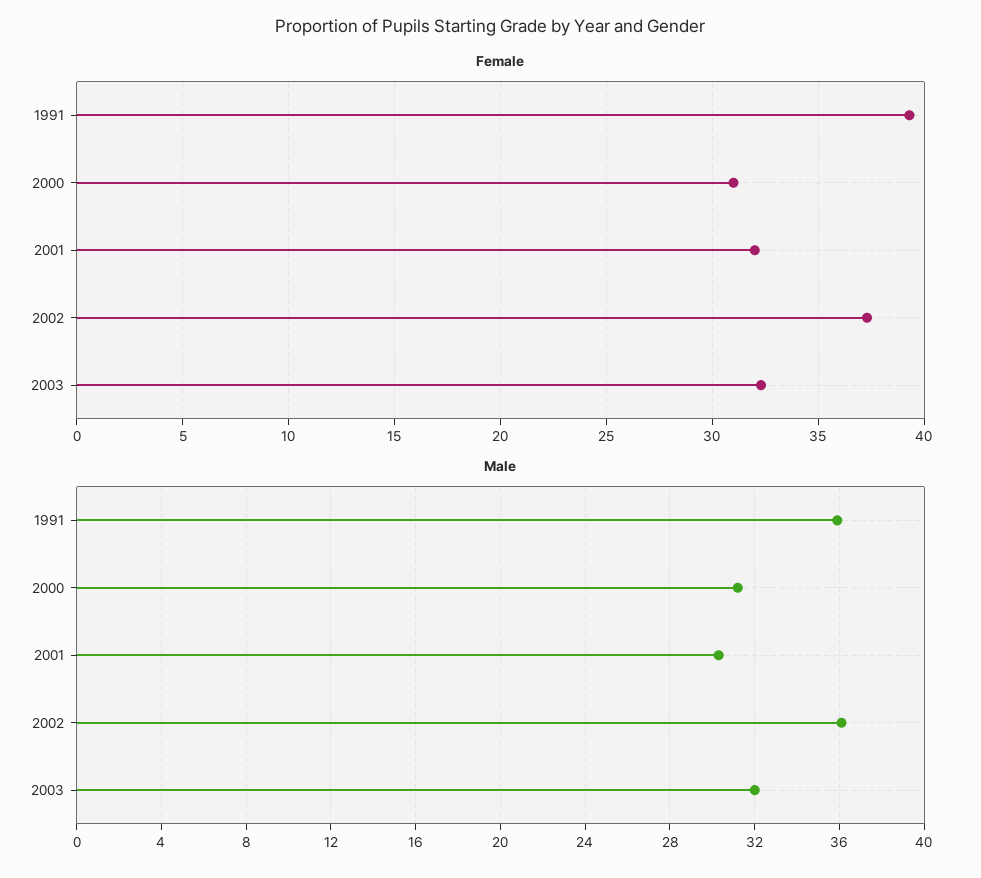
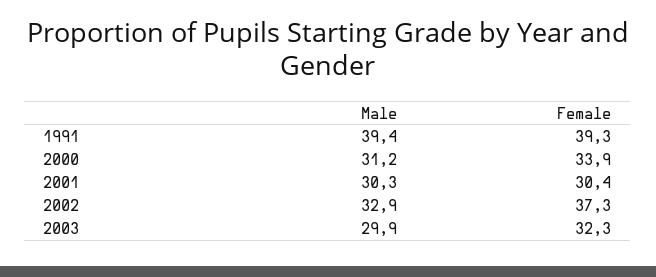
  {
    "Female": {
      "1991": 39.3,
-     "2000": 31,
+     "2000": 33.9,
-     "2001": 32,
+     "2001": 30.4,
      "2002": 37.3,
      "2003": 32.3
    },
    "Male": {
-     "1991": 36,
+     "1991": 39.4,
      "2000": 31.2,
      "2001": 30.3,
-     "2002": 36,
+     "2002": 32.9,
-     "2003": 32
+     "2003": 29.9
    }
  }

